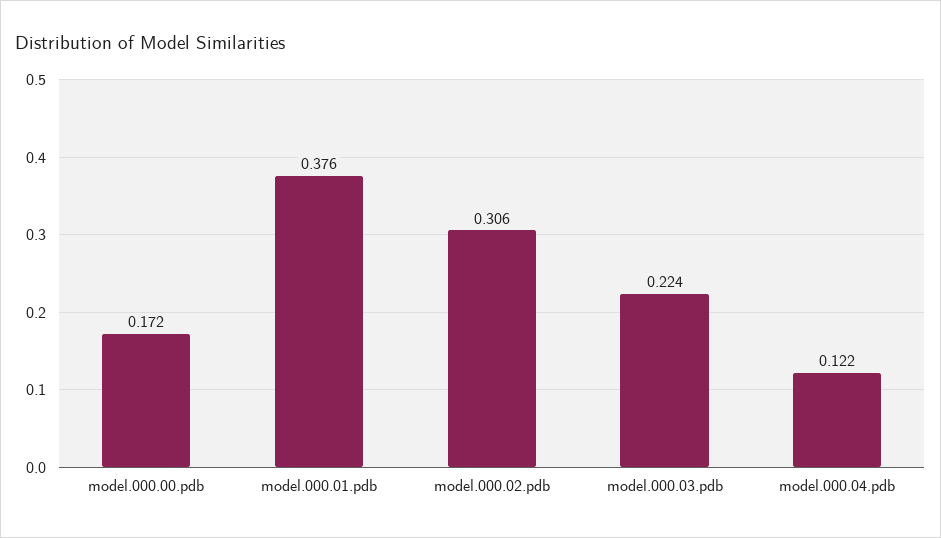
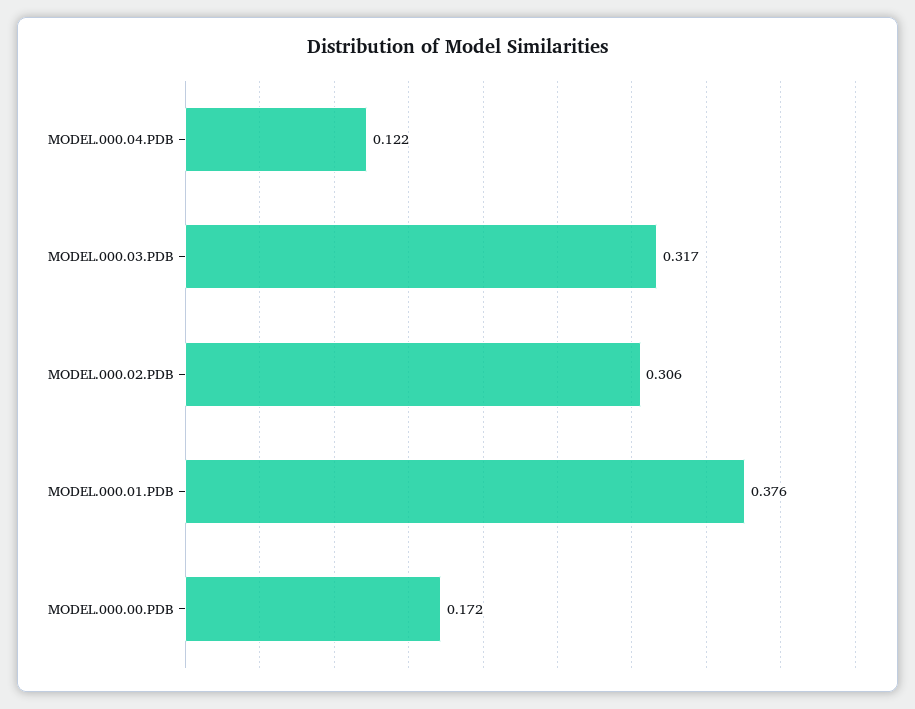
  {
    "model.000.00.pdb": 0.172,
    "model.000.01.pdb": 0.376,
    "model.000.02.pdb": 0.306,
-   "model.000.03.pdb": 0.224,
+   "model.000.03.pdb": 0.317,
    "model.000.04.pdb": 0.122
  }

